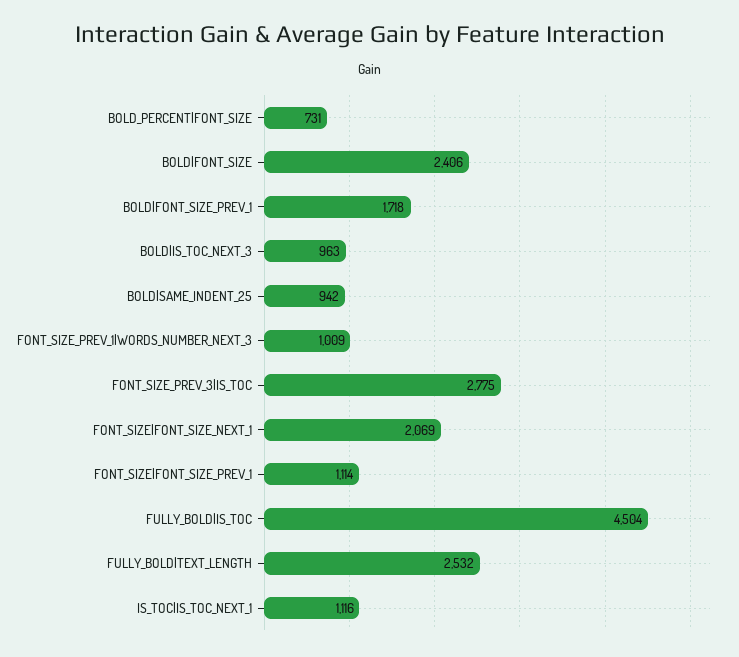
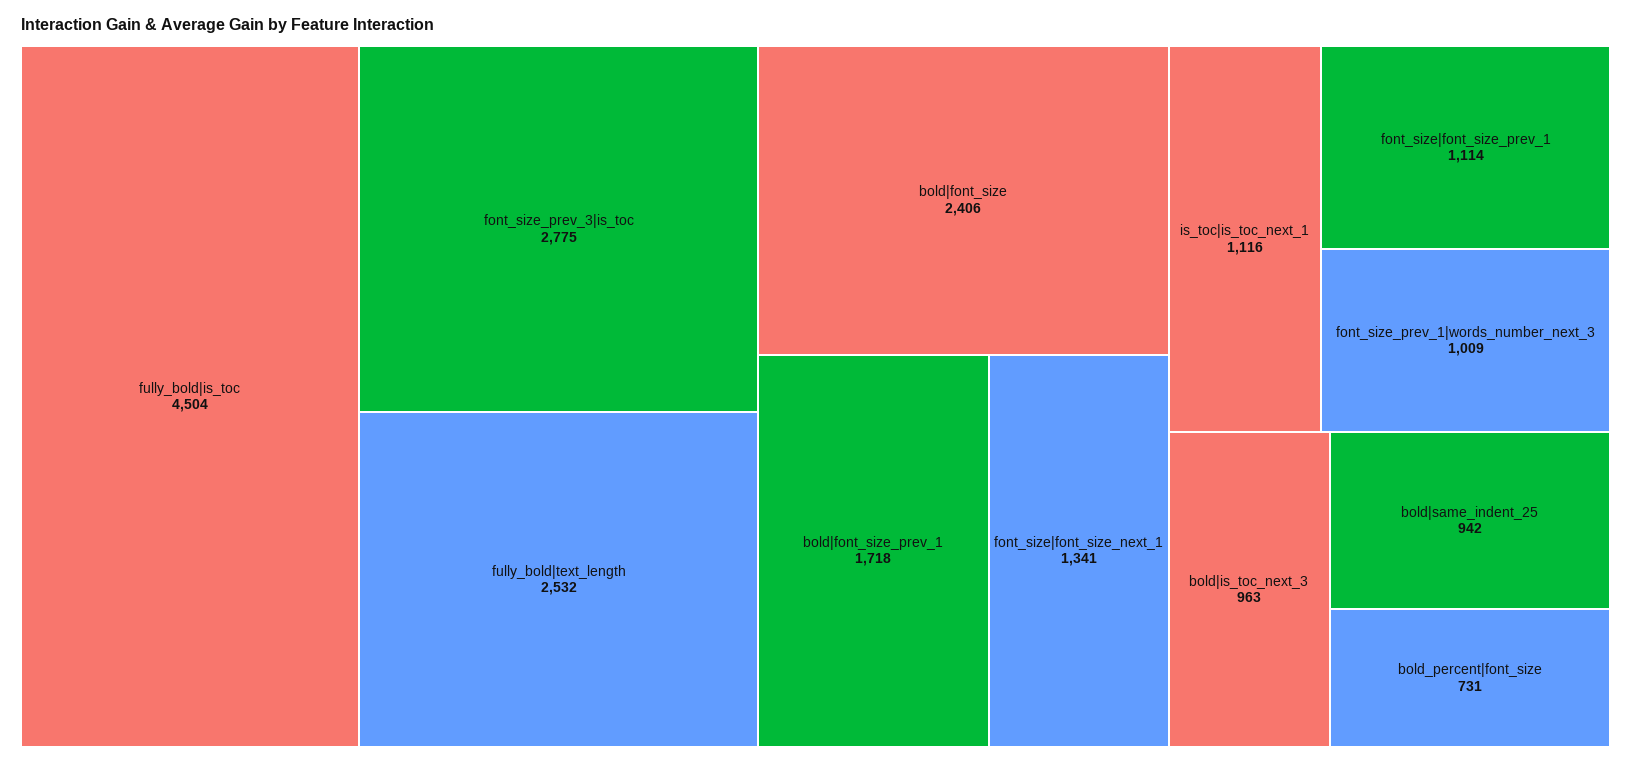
  {
    "BOLD_PERCENT|FONT_SIZE": 731,
    "BOLD|FONT_SIZE": 2406,
    "BOLD|FONT_SIZE_PREV_1": 1718,
    "BOLD|IS_TOC_NEXT_3": 963,
    "BOLD|SAME_INDENT_25": 942,
    "FONT_SIZE_PREV_1|WORDS_NUMBER_NEXT_3": 1009,
    "FONT_SIZE_PREV_3|IS_TOC": 2775,
-   "FONT_SIZE|FONT_SIZE_NEXT_1": 2069,
+   "FONT_SIZE|FONT_SIZE_NEXT_1": 1341,
    "FONT_SIZE|FONT_SIZE_PREV_1": 1114,
    "FULLY_BOLD|IS_TOC": 4504,
    "FULLY_BOLD|TEXT_LENGTH": 2532,
    "IS_TOC|IS_TOC_NEXT_1": 1116
  }

